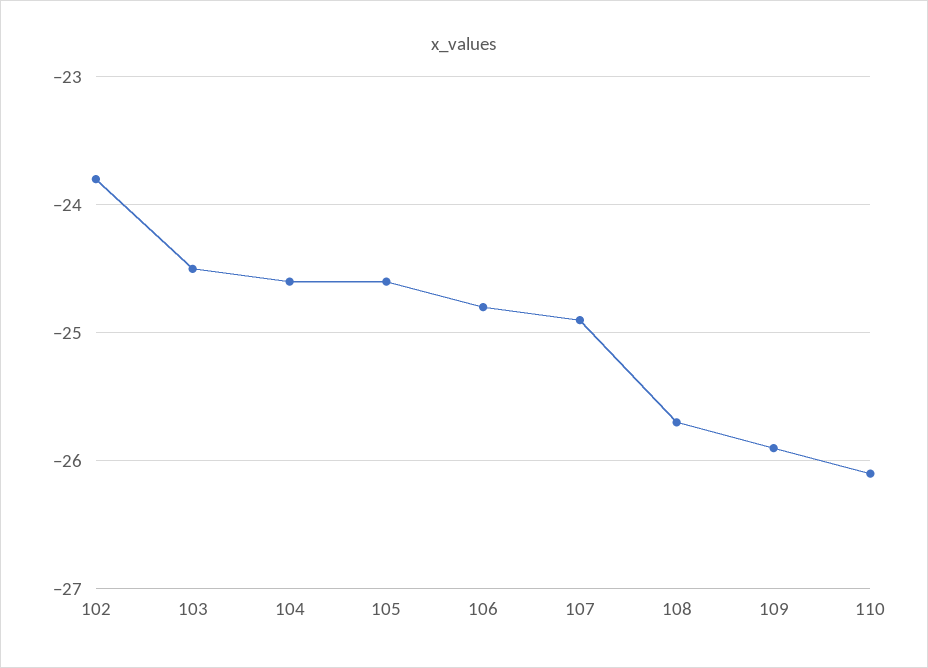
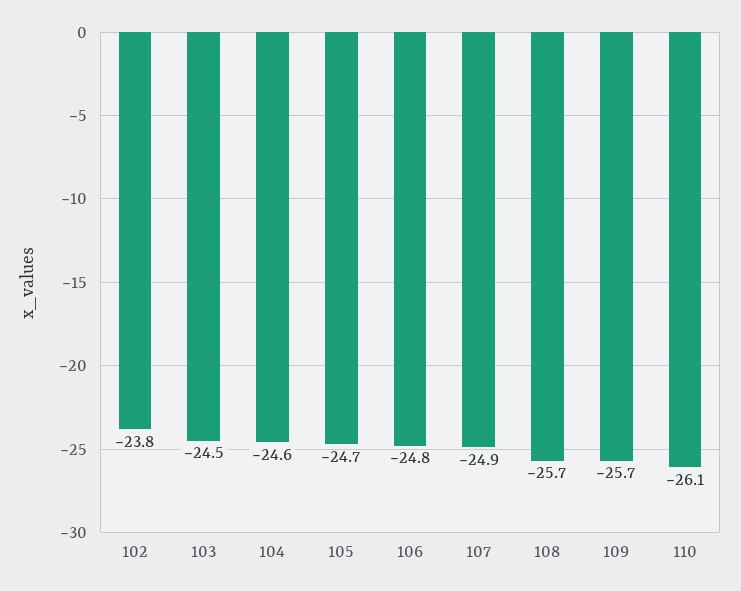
  {
    "102": -23.8,
    "103": -24.5,
    "104": -24.6,
-   "105": -24.6,
+   "105": -24.7,
    "106": -24.8,
    "107": -24.9,
    "108": -25.7,
-   "109": -25.9,
+   "109": -25.7,
    "110": -26.1
  }

